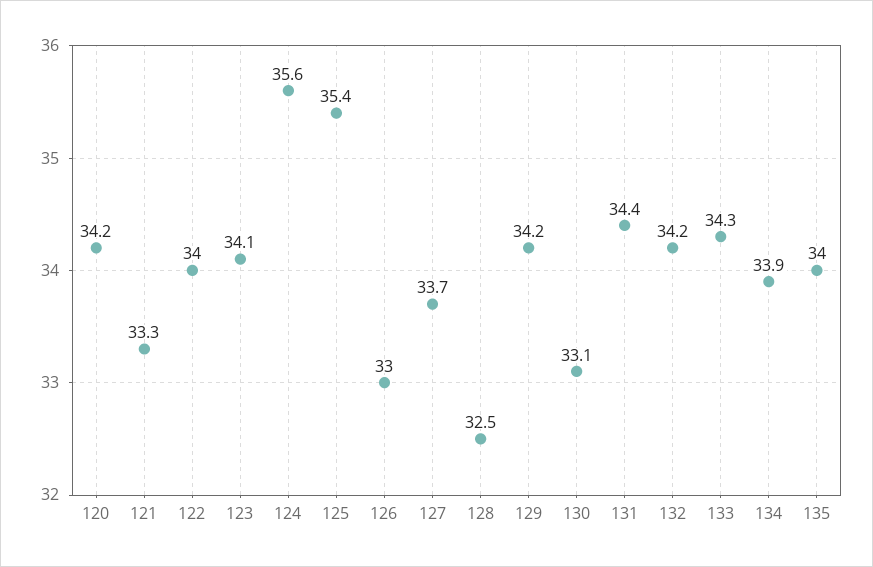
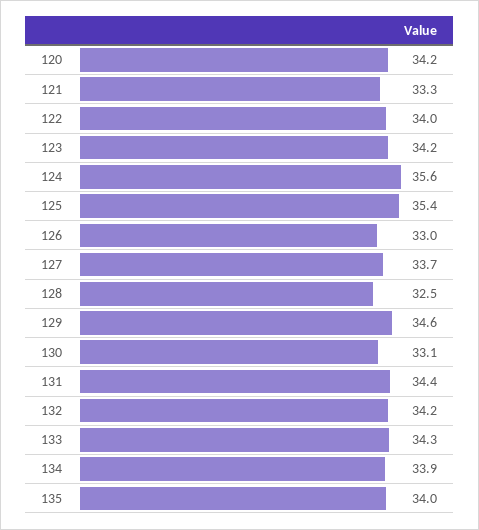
  {
    "120": 34.2,
    "121": 33.3,
    "122": 34,
-   "123": 34.1,
+   "123": 34.2,
    "124": 35.6,
    "125": 35.4,
    "126": 33,
    "127": 33.7,
    "128": 32.5,
-   "129": 34.2,
+   "129": 34.6,
    "130": 33.1,
    "131": 34.4,
    "132": 34.2,
    "133": 34.3,
    "134": 33.9,
    "135": 34
  }

